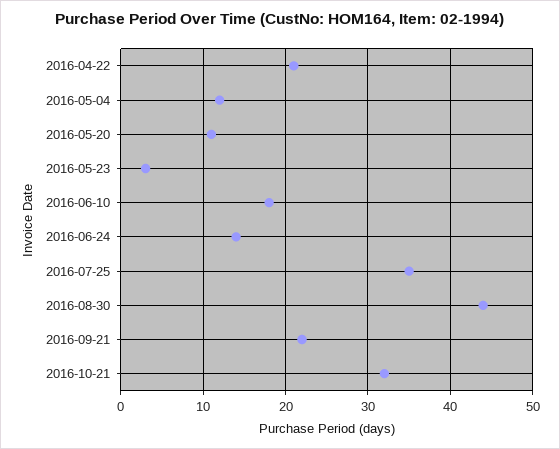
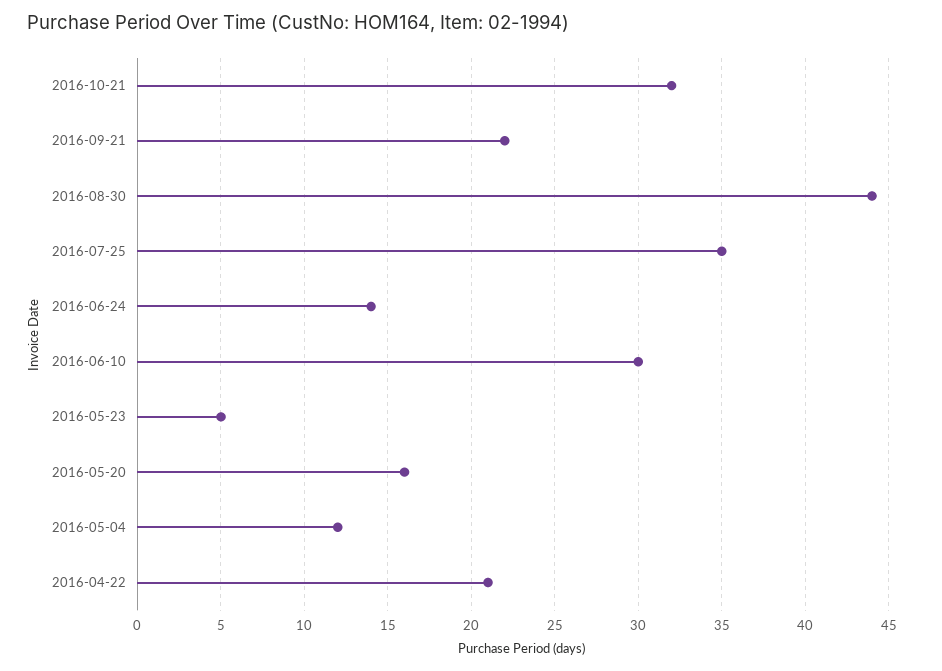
  {
    "2016-04-22": 21,
    "2016-05-04": 12,
-   "2016-05-20": 11,
+   "2016-05-20": 16,
-   "2016-05-23": 3,
+   "2016-05-23": 5,
-   "2016-06-10": 18,
+   "2016-06-10": 30,
    "2016-06-24": 14,
    "2016-07-25": 35,
    "2016-08-30": 44,
    "2016-09-21": 22,
    "2016-10-21": 32
  }

